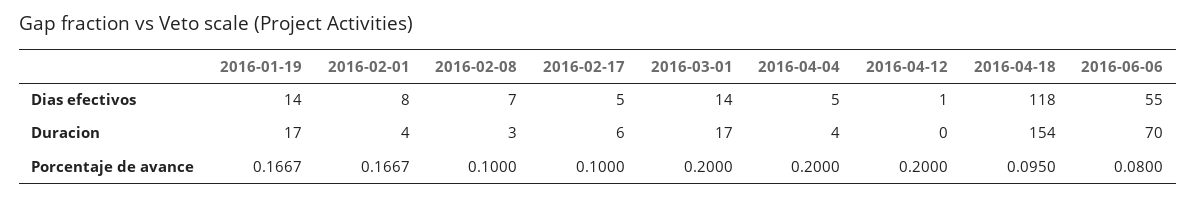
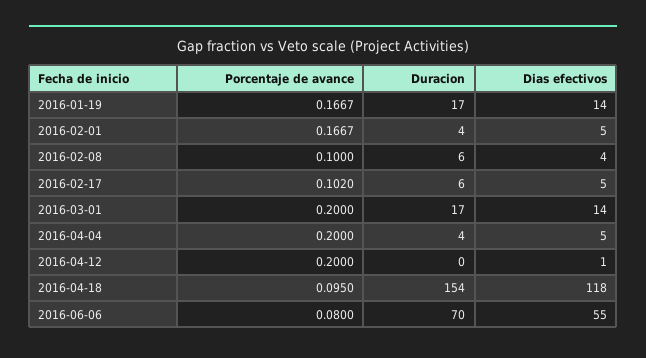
  {
    "2016-01-19": {
      "Dias efectivos": 14,
      "Duracion": 17,
      "Porcentaje de avance": 0.1667
    },
    "2016-02-01": {
-     "Dias efectivos": 8,
+     "Dias efectivos": 5,
      "Duracion": 4,
      "Porcentaje de avance": 0.1667
    },
    "2016-02-08": {
-     "Dias efectivos": 7,
+     "Dias efectivos": 4,
-     "Duracion": 3,
+     "Duracion": 6,
      "Porcentaje de avance": 0.1
    },
    "2016-02-17": {
      "Dias efectivos": 5,
      "Duracion": 6,
-     "Porcentaje de avance": 0.1
+     "Porcentaje de avance": 0.102
    },
    "2016-03-01": {
      "Dias efectivos": 14,
      "Duracion": 17,
      "Porcentaje de avance": 0.2
    },
    "2016-04-04": {
      "Dias efectivos": 5,
      "Duracion": 4,
      "Porcentaje de avance": 0.2
    },
    "2016-04-12": {
      "Dias efectivos": 1,
      "Duracion": 0,
      "Porcentaje de avance": 0.2
    },
    "2016-04-18": {
      "Dias efectivos": 118,
      "Duracion": 154,
      "Porcentaje de avance": 0.095
    },
    "2016-06-06": {
      "Dias efectivos": 55,
      "Duracion": 70,
      "Porcentaje de avance": 0.08
    }
  }

